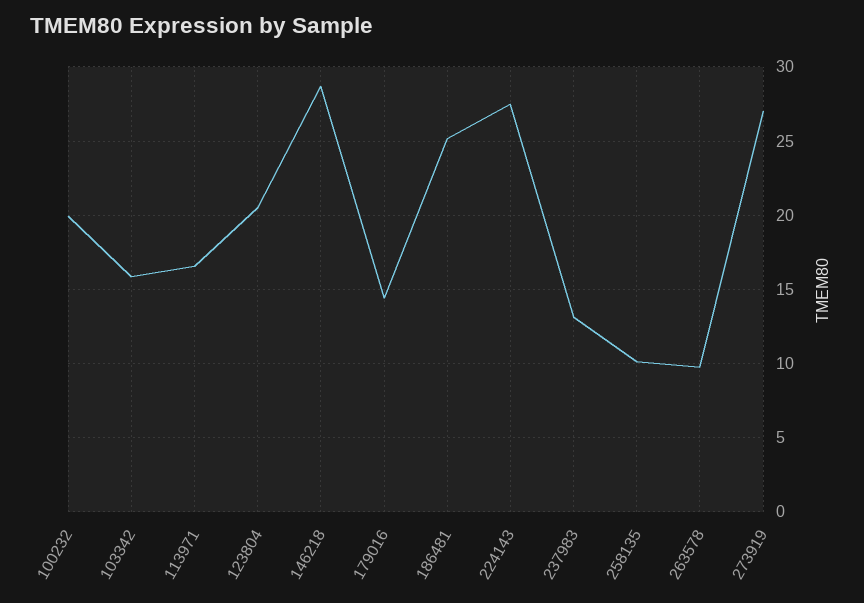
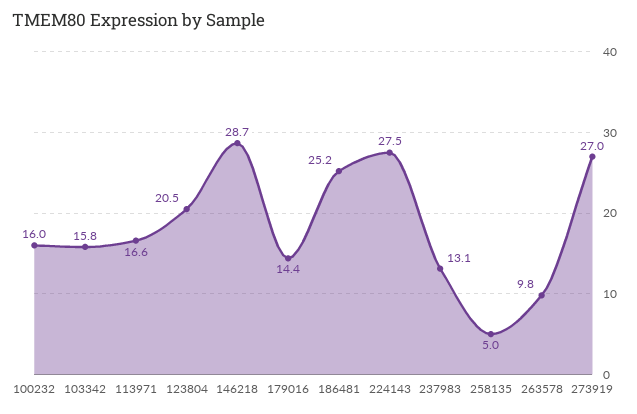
  {
-   "100232": 20,
+   "100232": 16,
    "103342": 15.8,
    "113971": 16.6,
    "123804": 20.5,
    "146218": 28.7,
    "179016": 14.4,
    "186481": 25.2,
    "224143": 27.5,
    "237983": 13.1,
-   "258135": 10,
+   "258135": 5,
    "263578": 9.8,
    "273919": 27
  }

